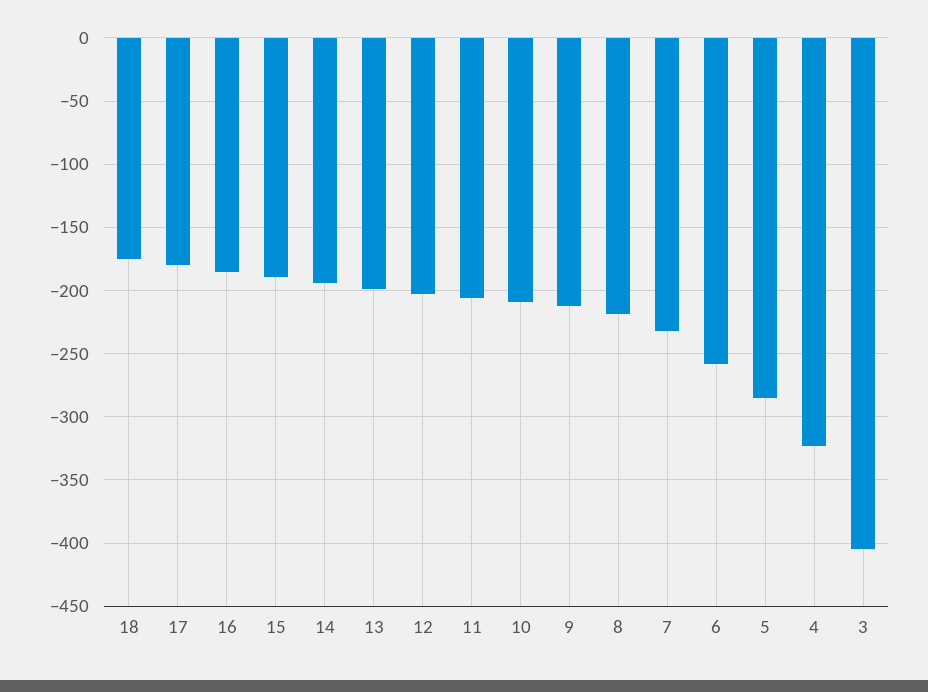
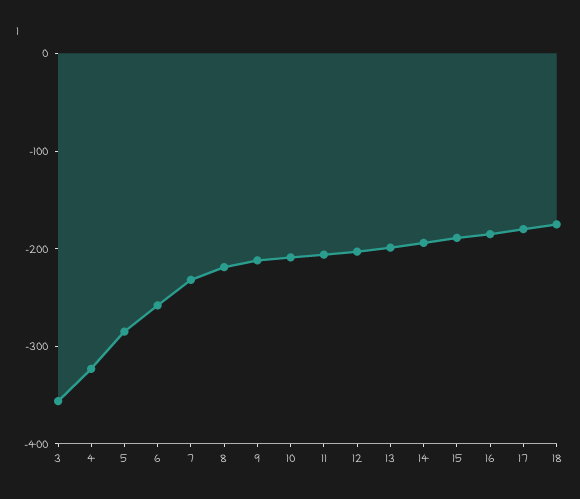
  {
    "18": -175,
    "17": -180,
    "16": -185,
    "15": -190,
    "14": -195,
    "13": -200,
    "12": -205,
    "11": -205,
    "10": -210,
    "9": -210,
    "8": -220,
    "7": -230,
    "6": -260,
    "5": -285,
    "4": -325,
-   "3": -405
+   "3": -360
  }

